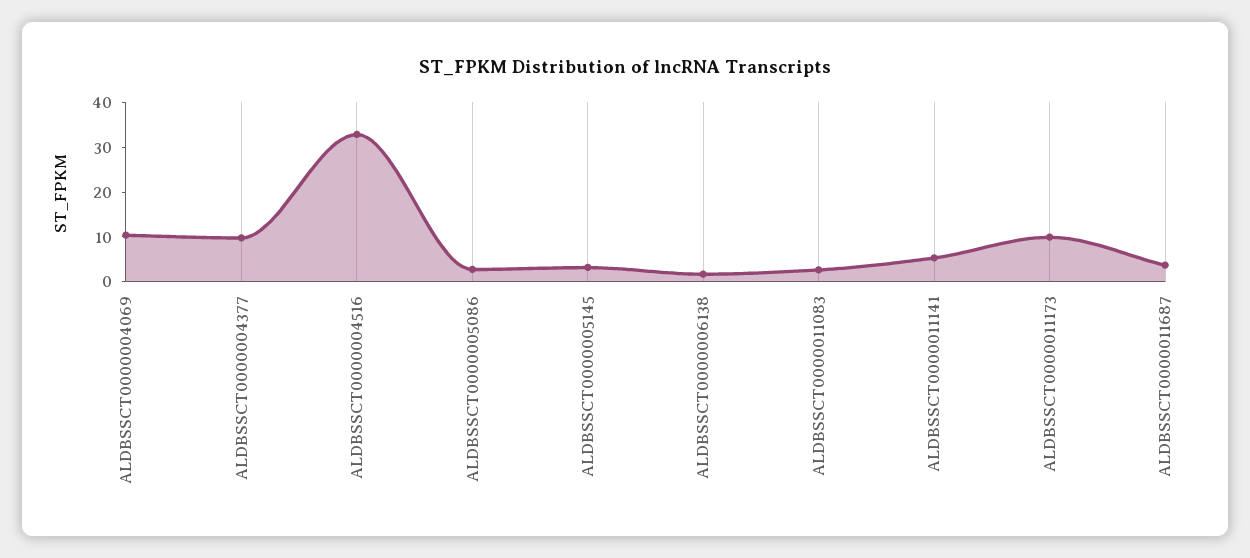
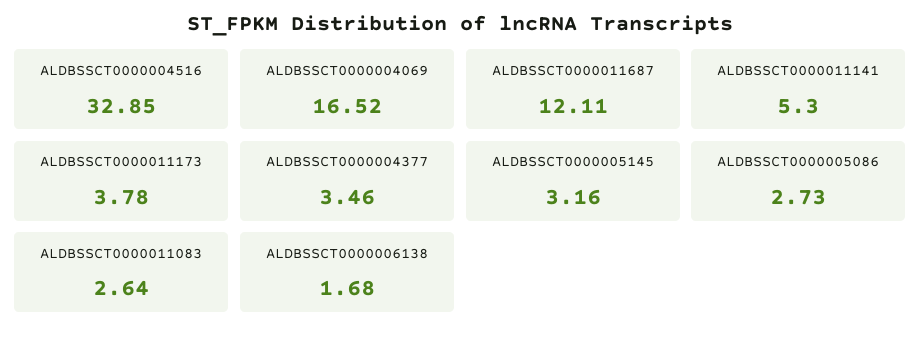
  {
-   "ALDBSSCT0000004069": 10,
+   "ALDBSSCT0000004069": 16.52,
-   "ALDBSSCT0000004377": 10,
+   "ALDBSSCT0000004377": 3.46,
    "ALDBSSCT0000004516": 32.85,
    "ALDBSSCT0000005086": 2.73,
    "ALDBSSCT0000005145": 3.16,
    "ALDBSSCT0000006138": 1.68,
    "ALDBSSCT0000011083": 2.64,
    "ALDBSSCT0000011141": 5.3,
-   "ALDBSSCT0000011173": 10,
+   "ALDBSSCT0000011173": 3.78,
-   "ALDBSSCT0000011687": 4
+   "ALDBSSCT0000011687": 12.11
  }

